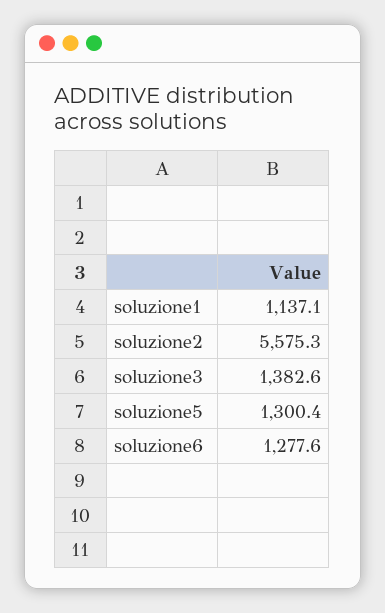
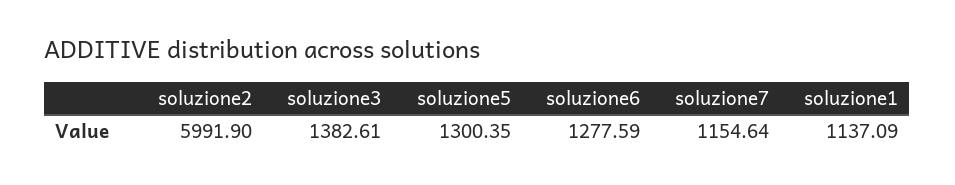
  {
    "soluzione1": 1137.09,
-   "soluzione2": 5575.3,
+   "soluzione2": 5991.9,
    "soluzione3": 1382.61,
    "soluzione5": 1300.35,
-   "soluzione6": 1277.59
+   "soluzione6": 1277.59,
+   "soluzione7": 1154.64
  }

